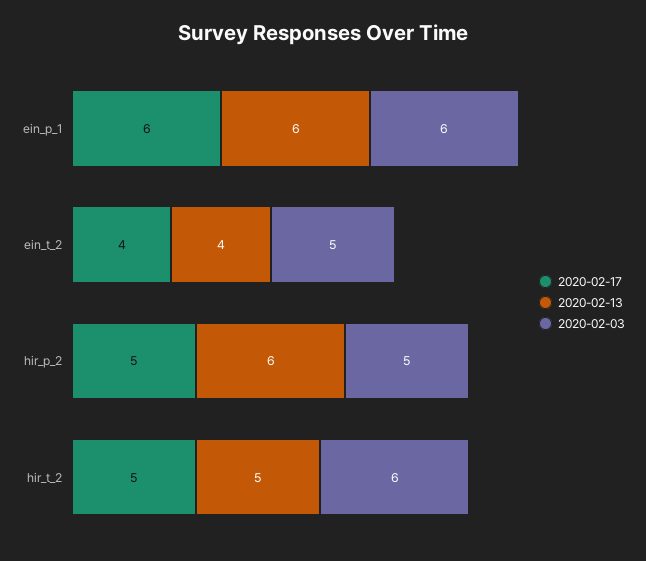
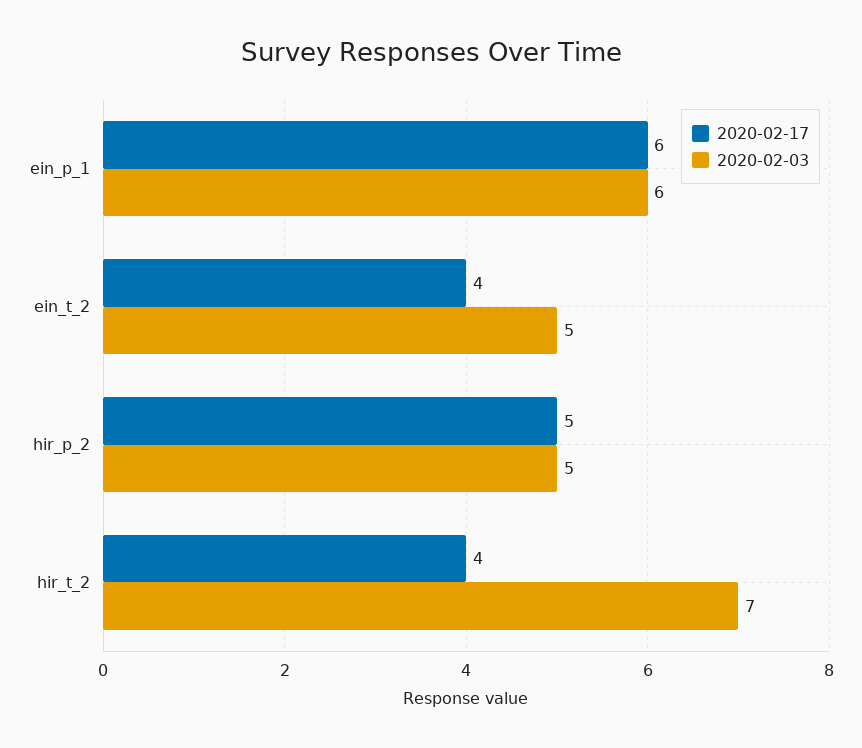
  {
    "2020-02-17": {
      "ein_p_1": 6,
      "ein_t_2": 4,
      "hir_p_2": 5,
-     "hir_t_2": 5
+     "hir_t_2": 4
    },
-   "2020-02-13": {
-     "ein_p_1": 6,
-     "ein_t_2": 4,
-     "hir_p_2": 6,
-     "hir_t_2": 5
-   },
    "2020-02-03": {
      "ein_p_1": 6,
      "ein_t_2": 5,
      "hir_p_2": 5,
-     "hir_t_2": 6
+     "hir_t_2": 7
    }
  }

